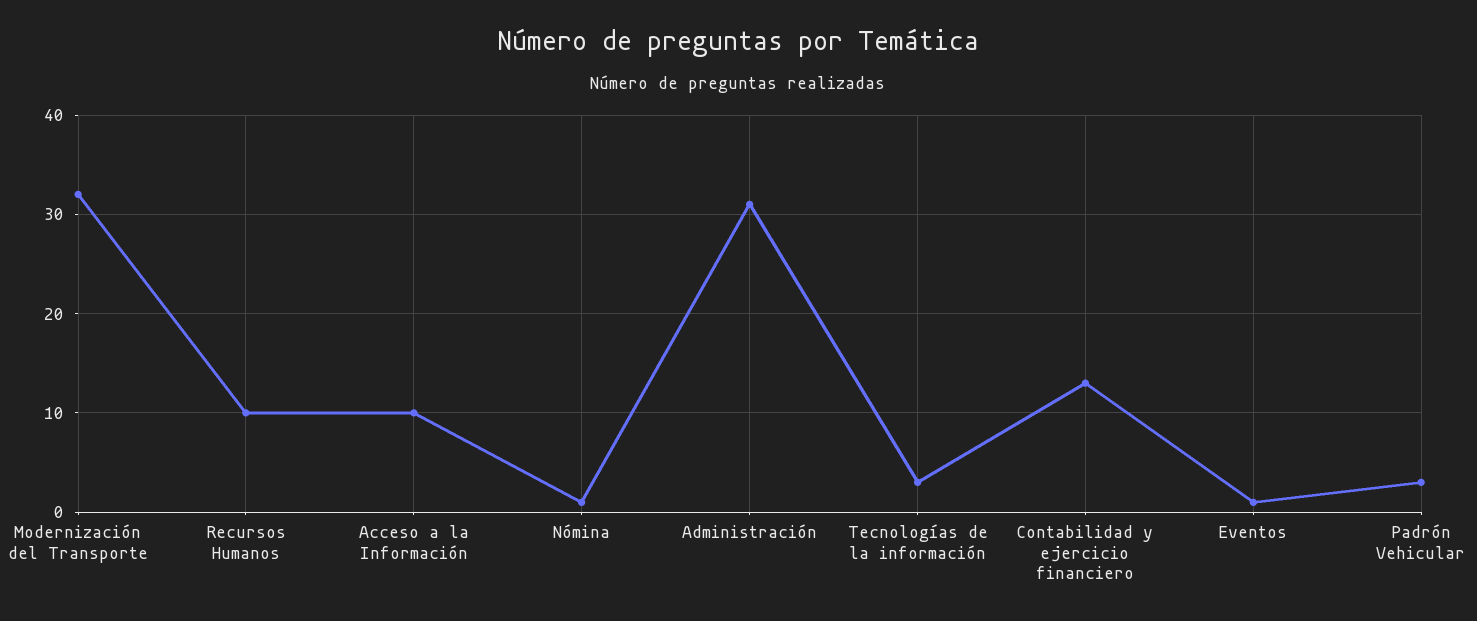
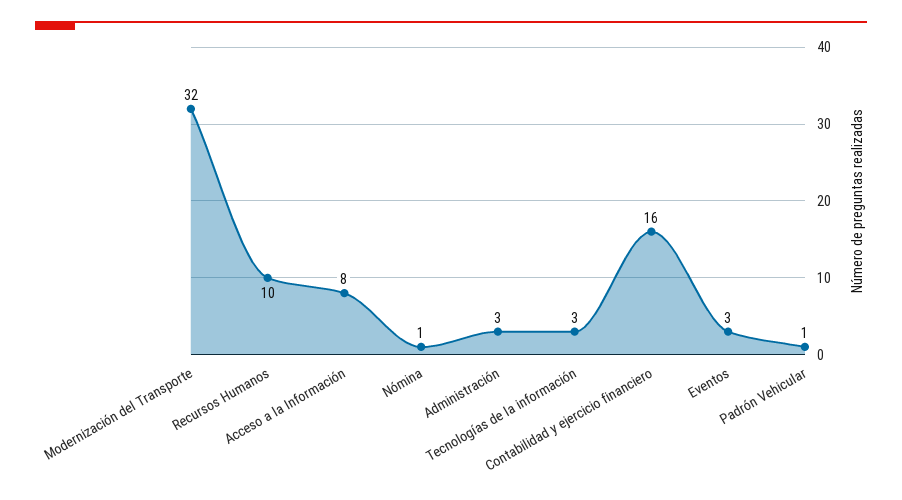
  {
    "Modernización del Transporte": 32,
    "Recursos Humanos": 10,
-   "Acceso a la Información": 10,
+   "Acceso a la Información": 8,
    "Nómina": 1,
-   "Administración": 31,
+   "Administración": 3,
    "Tecnologías de la información": 3,
-   "Contabilidad y ejercicio financiero": 13,
+   "Contabilidad y ejercicio financiero": 16,
-   "Eventos": 1,
+   "Eventos": 3,
-   "Padrón Vehicular": 3
+   "Padrón Vehicular": 1
  }

